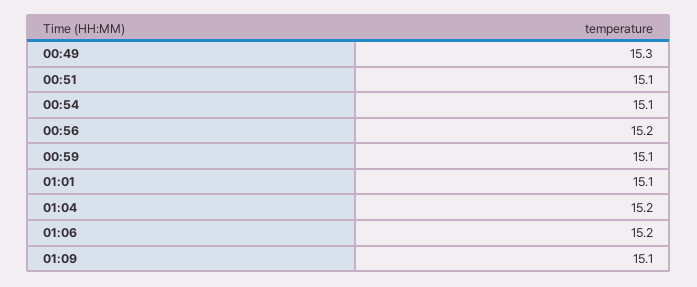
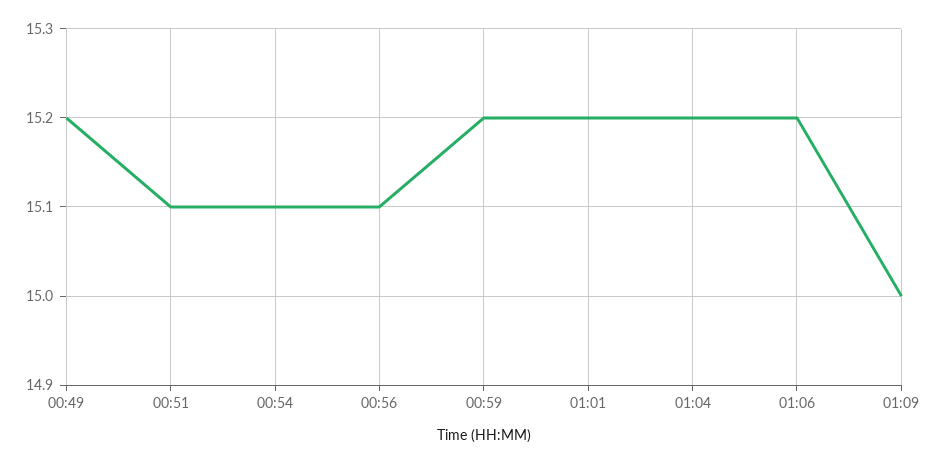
  {
-   "00:49": 15.3,
+   "00:49": 15.2,
    "00:51": 15.1,
    "00:54": 15.1,
-   "00:56": 15.2,
+   "00:56": 15.1,
-   "00:59": 15.1,
+   "00:59": 15.2,
-   "01:01": 15.1,
+   "01:01": 15.2,
    "01:04": 15.2,
    "01:06": 15.2,
-   "01:09": 15.1
+   "01:09": 15
  }

